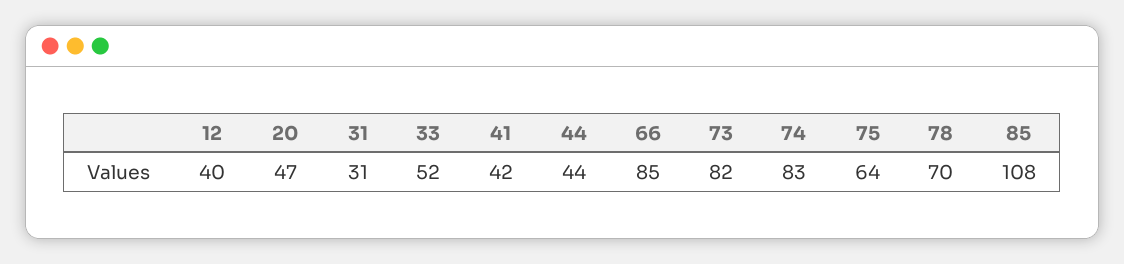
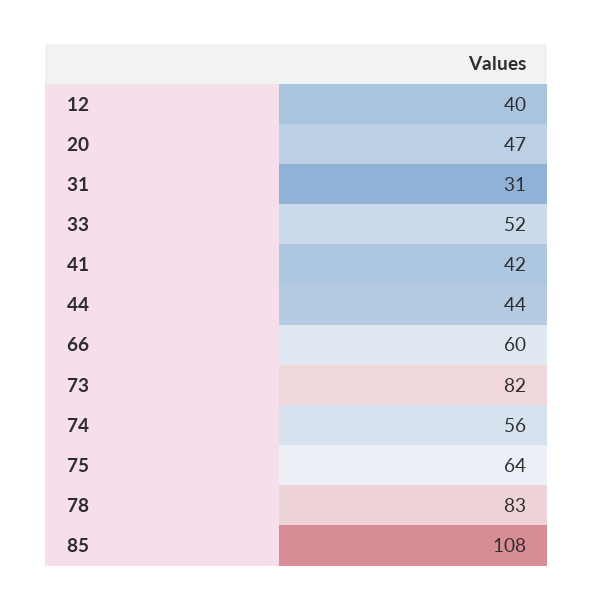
  {
    "12": 40,
    "20": 47,
    "31": 31,
    "33": 52,
    "41": 42,
    "44": 44,
-   "66": 85,
+   "66": 60,
    "73": 82,
-   "74": 83,
+   "74": 56,
    "75": 64,
-   "78": 70,
+   "78": 83,
    "85": 108
  }

